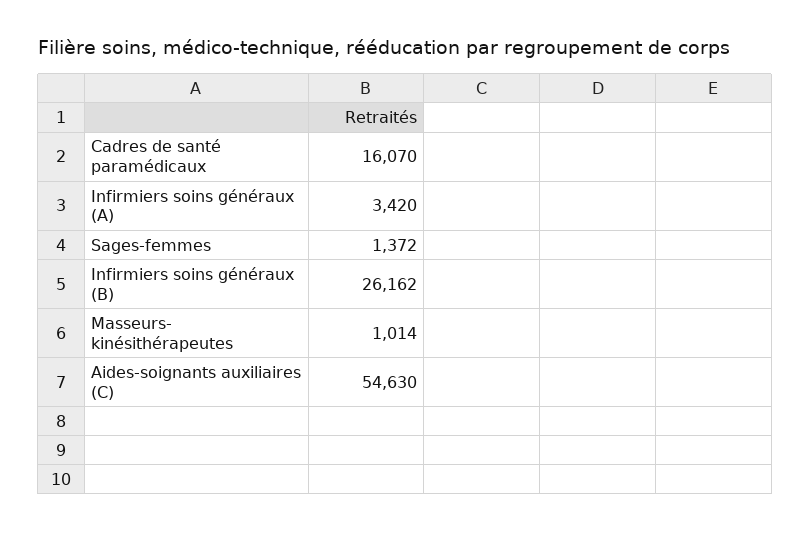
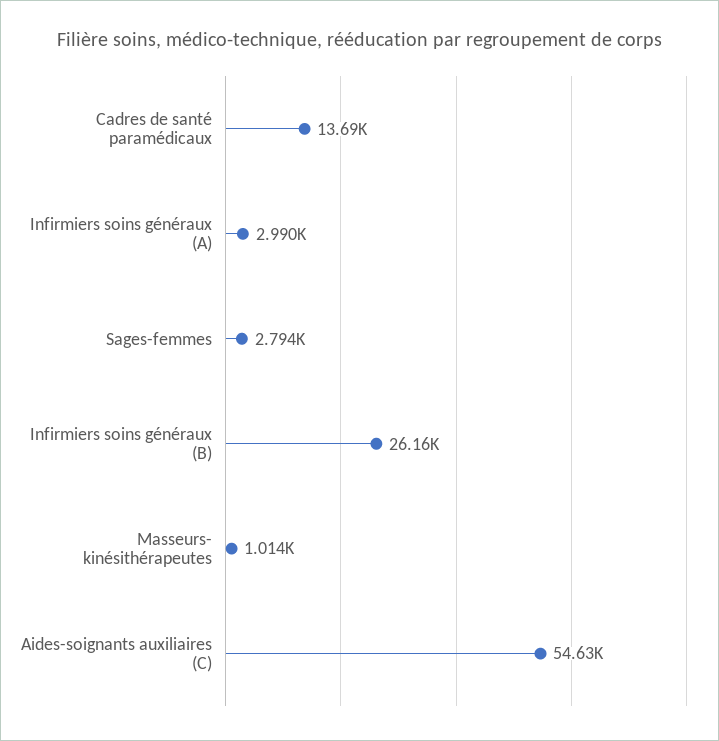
  {
-   "Cadres de santé paramédicaux": 16070,
+   "Cadres de santé paramédicaux": 13690,
-   "Infirmiers soins généraux (A)": 3420,
+   "Infirmiers soins généraux (A)": 2990,
-   "Sages-femmes": 1372,
+   "Sages-femmes": 2794,
    "Infirmiers soins généraux (B)": 26162,
    "Masseurs- kinésithérapeutes": 1014,
    "Aides-soignants auxiliaires (C)": 54630
  }

